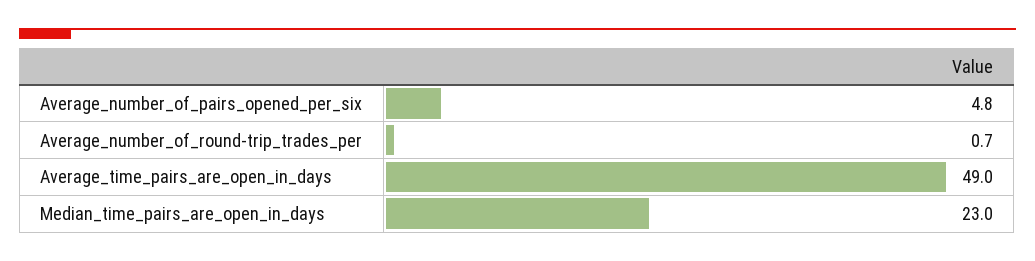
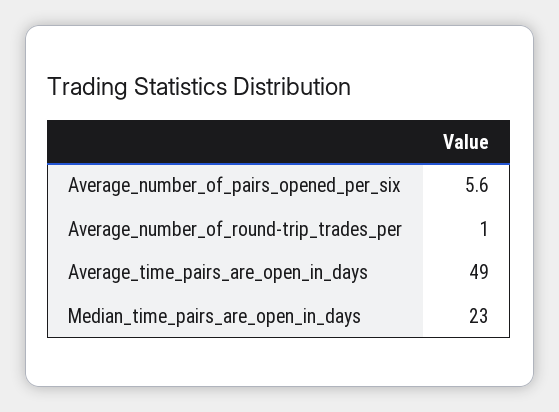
  {
-   "Average_number_of_pairs_opened_per_six": 4.8,
+   "Average_number_of_pairs_opened_per_six": 5.6,
-   "Average_number_of_round-trip_trades_per": 0.7,
+   "Average_number_of_round-trip_trades_per": 1,
    "Average_time_pairs_are_open_in_days": 49,
    "Median_time_pairs_are_open_in_days": 23
  }

